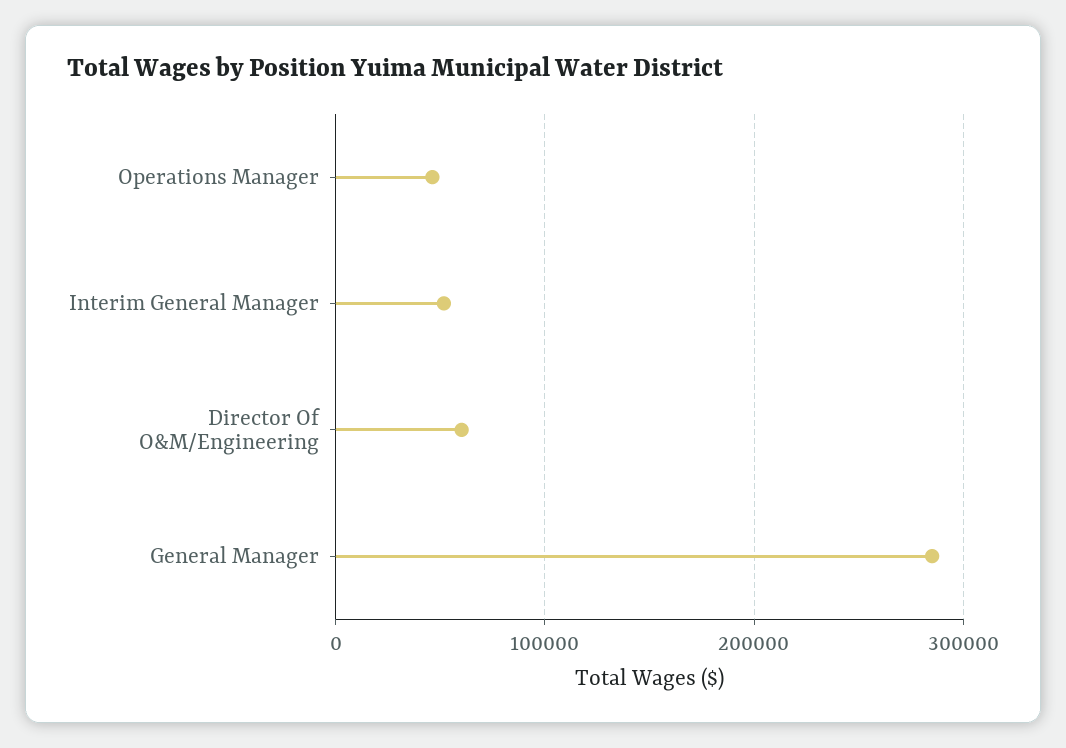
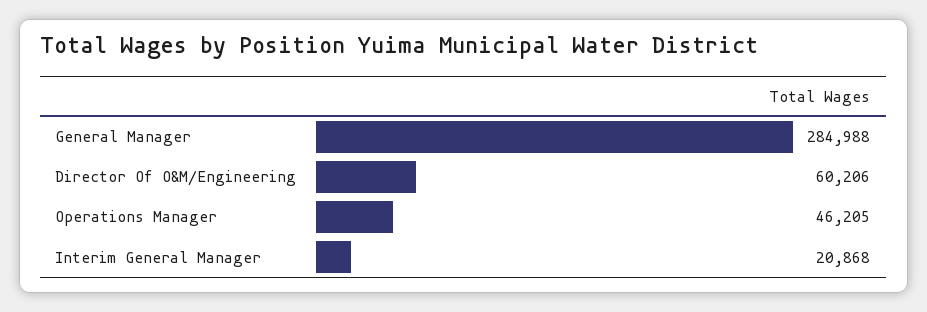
  {
    "Operations Manager": 46205,
-   "Interim General Manager": 50000,
+   "Interim General Manager": 20868,
    "Director Of O&M/Engineering": 60206,
    "General Manager": 284988
  }

